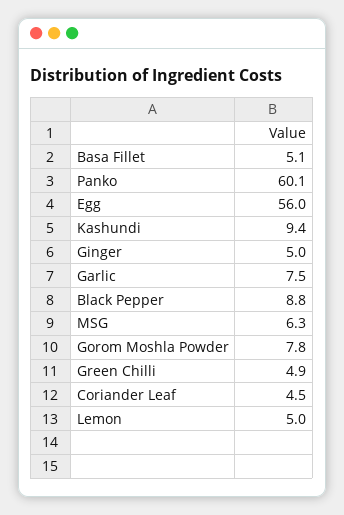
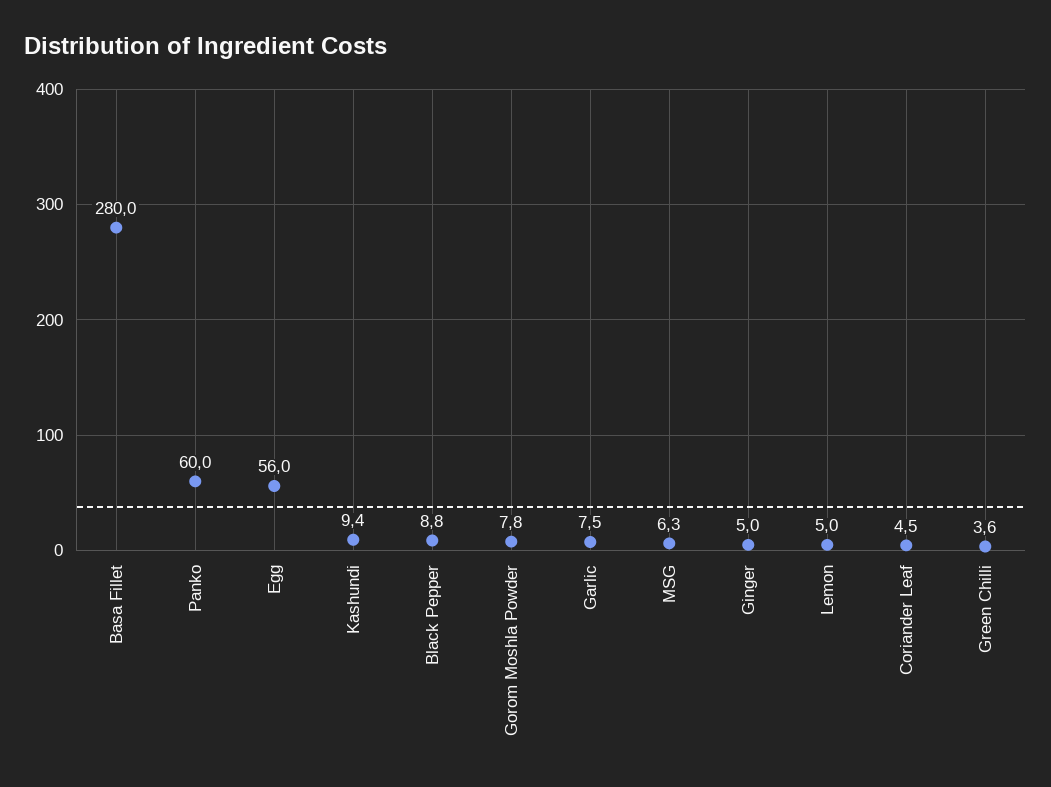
  {
-   "Basa Fillet": 5.1,
+   "Basa Fillet": 280,
-   "Panko": 60.1,
+   "Panko": 60,
    "Egg": 56,
    "Kashundi": 9.4,
    "Ginger": 5,
    "Garlic": 7.5,
    "Black Pepper": 8.8,
    "MSG": 6.3,
    "Gorom Moshla Powder": 7.8,
-   "Green Chilli": 4.9,
+   "Green Chilli": 3.6,
    "Coriander Leaf": 4.5,
    "Lemon": 5
  }

